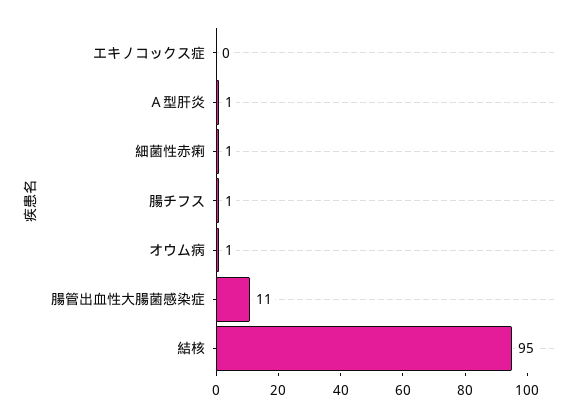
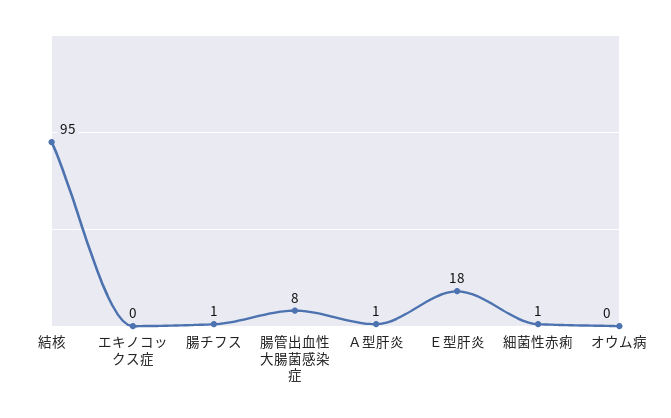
  {
    "エキノコックス症": 0,
    "Ａ型肝炎": 1,
    "細菌性赤痢": 1,
    "腸チフス": 1,
-   "オウム病": 1,
+   "オウム病": 0,
-   "腸管出血性大腸菌感染症": 11,
+   "腸管出血性大腸菌感染症": 8,
-   "結核": 95
+   "結核": 95,
+   "Ｅ型肝炎": 18
  }

